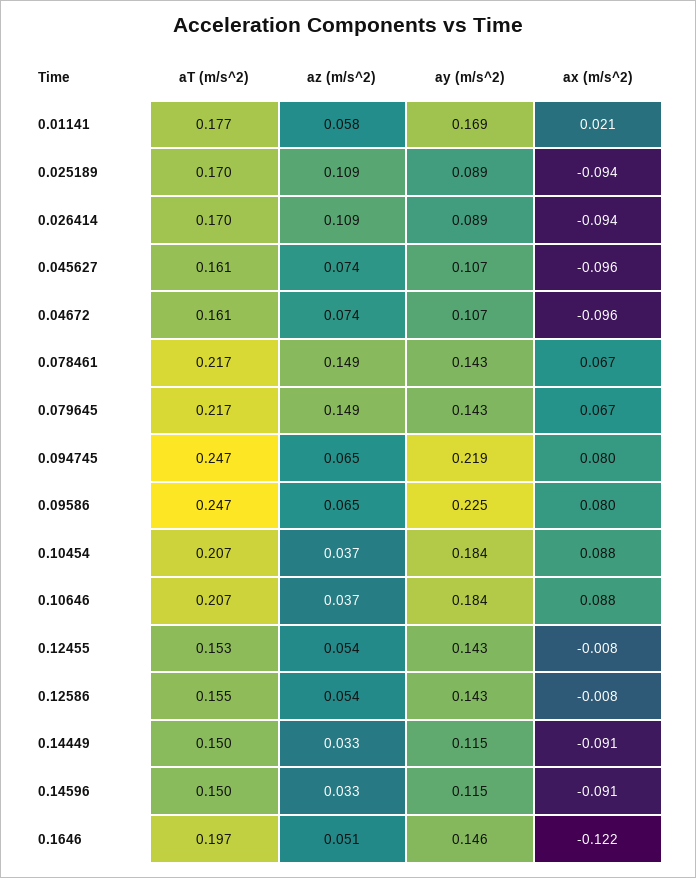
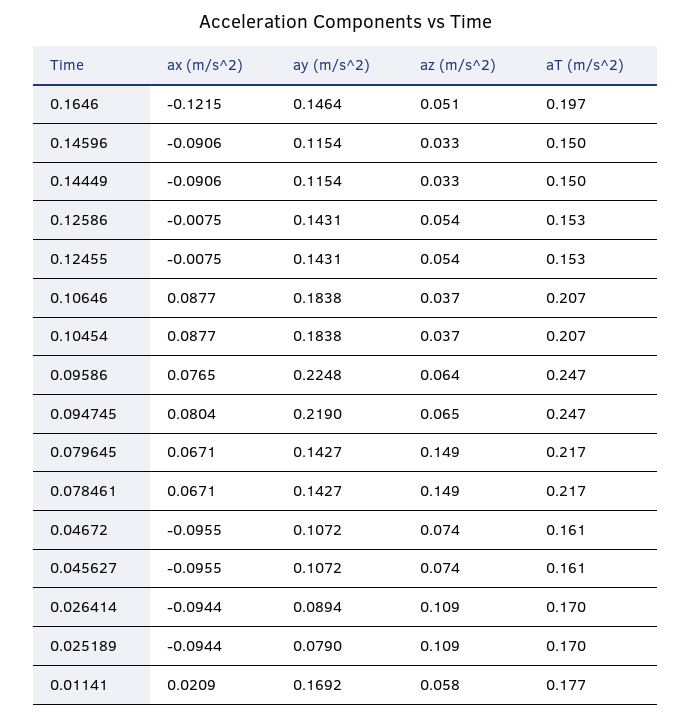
  {
    "aT (m/s^2)": {
      "0.01141": 0.177,
      "0.025189": 0.17,
      "0.026414": 0.17,
      "0.045627": 0.161,
      "0.04672": 0.161,
      "0.078461": 0.217,
      "0.079645": 0.217,
      "0.094745": 0.247,
      "0.09586": 0.247,
      "0.10454": 0.207,
      "0.10646": 0.207,
      "0.12455": 0.153,
-     "0.12586": 0.155,
+     "0.12586": 0.153,
      "0.14449": 0.15,
      "0.14596": 0.15,
      "0.1646": 0.197
    },
    "az (m/s^2)": {
      "0.01141": 0.058,
      "0.025189": 0.109,
      "0.026414": 0.109,
      "0.045627": 0.074,
      "0.04672": 0.074,
      "0.078461": 0.149,
      "0.079645": 0.149,
      "0.094745": 0.065,
-     "0.09586": 0.065,
+     "0.09586": 0.064,
      "0.10454": 0.037,
      "0.10646": 0.037,
      "0.12455": 0.054,
      "0.12586": 0.054,
      "0.14449": 0.033,
      "0.14596": 0.033,
      "0.1646": 0.051
    },
    "ay (m/s^2)": {
      "0.01141": 0.1692,
-     "0.025189": 0.089,
+     "0.025189": 0.079,
      "0.026414": 0.0894,
      "0.045627": 0.1072,
      "0.04672": 0.1072,
      "0.078461": 0.1427,
      "0.079645": 0.1427,
      "0.094745": 0.219,
      "0.09586": 0.2248,
      "0.10454": 0.1838,
      "0.10646": 0.1838,
      "0.12455": 0.1431,
      "0.12586": 0.1431,
      "0.14449": 0.1154,
      "0.14596": 0.1154,
      "0.1646": 0.1464
    },
    "ax (m/s^2)": {
      "0.01141": 0.0209,
      "0.025189": -0.0944,
      "0.026414": -0.0944,
      "0.045627": -0.0955,
      "0.04672": -0.0955,
      "0.078461": 0.0671,
      "0.079645": 0.0671,
      "0.094745": 0.0804,
-     "0.09586": 0.08,
+     "0.09586": 0.0765,
      "0.10454": 0.0877,
      "0.10646": 0.0877,
      "0.12455": -0.0075,
      "0.12586": -0.0075,
      "0.14449": -0.0906,
      "0.14596": -0.0906,
      "0.1646": -0.1215
    }
  }

